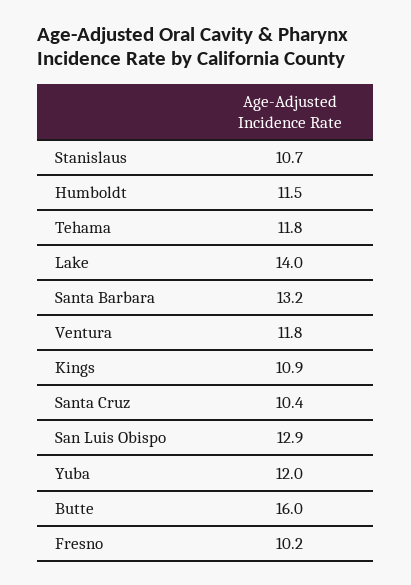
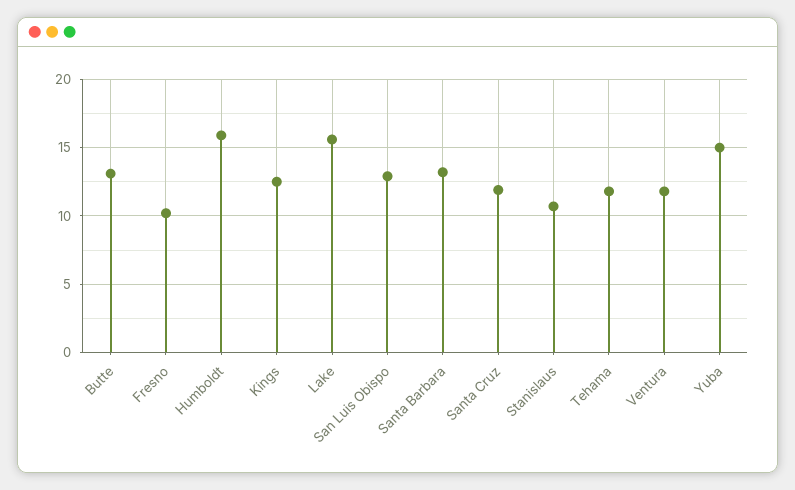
  {
    "Stanislaus": 10.7,
-   "Humboldt": 11.5,
+   "Humboldt": 16,
    "Tehama": 11.8,
-   "Lake": 14,
+   "Lake": 15.5,
    "Santa Barbara": 13.2,
    "Ventura": 11.8,
-   "Kings": 10.9,
+   "Kings": 12.5,
-   "Santa Cruz": 10.4,
+   "Santa Cruz": 12,
    "San Luis Obispo": 12.9,
-   "Yuba": 12,
+   "Yuba": 15,
-   "Butte": 16,
+   "Butte": 13,
    "Fresno": 10.2
  }

